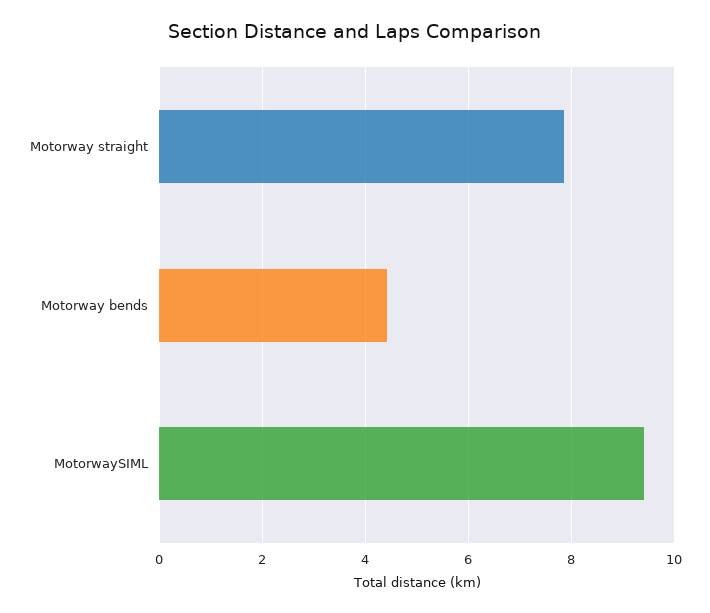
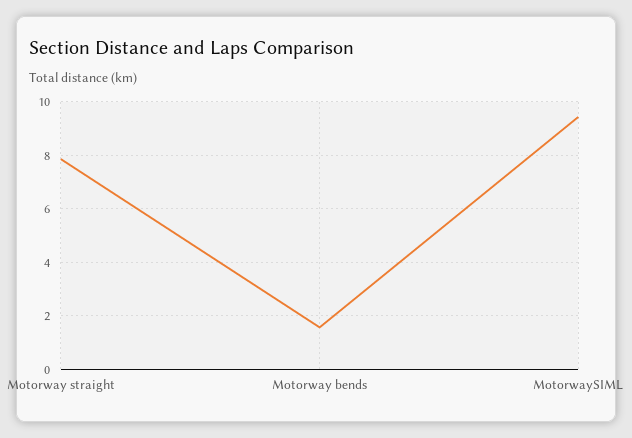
  {
    "Motorway straight": 7.8,
-   "Motorway bends": 4.4,
+   "Motorway bends": 1.5,
    "MotorwaySIML": 9.4
  }

